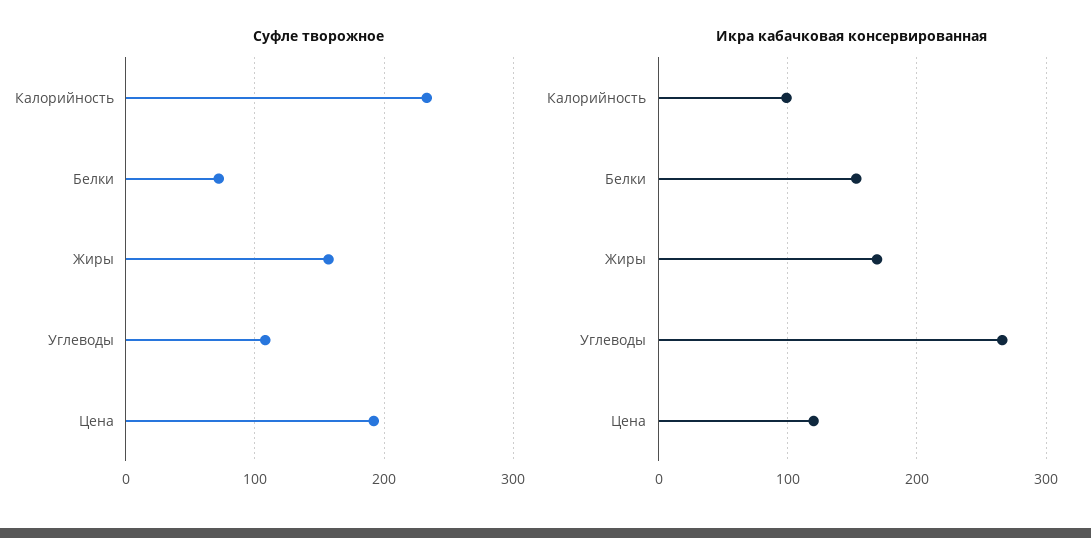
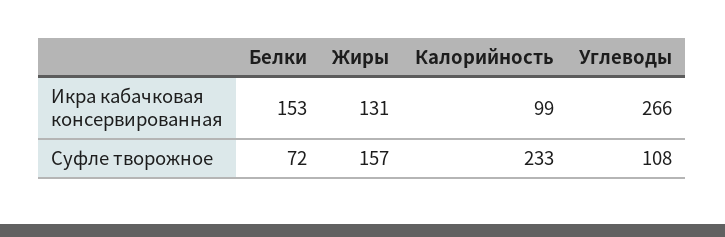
  {
    "Суфле творожное": {
      "Калорийность": 233,
      "Белки": 72,
      "Жиры": 157,
-     "Углеводы": 108,
+     "Углеводы": 108
-     "Цена": 190
    },
    "Икра кабачковая консервированная": {
      "Калорийность": 99,
      "Белки": 153,
-     "Жиры": 170,
+     "Жиры": 131,
-     "Углеводы": 266,
+     "Углеводы": 266
-     "Цена": 120
    }
  }

